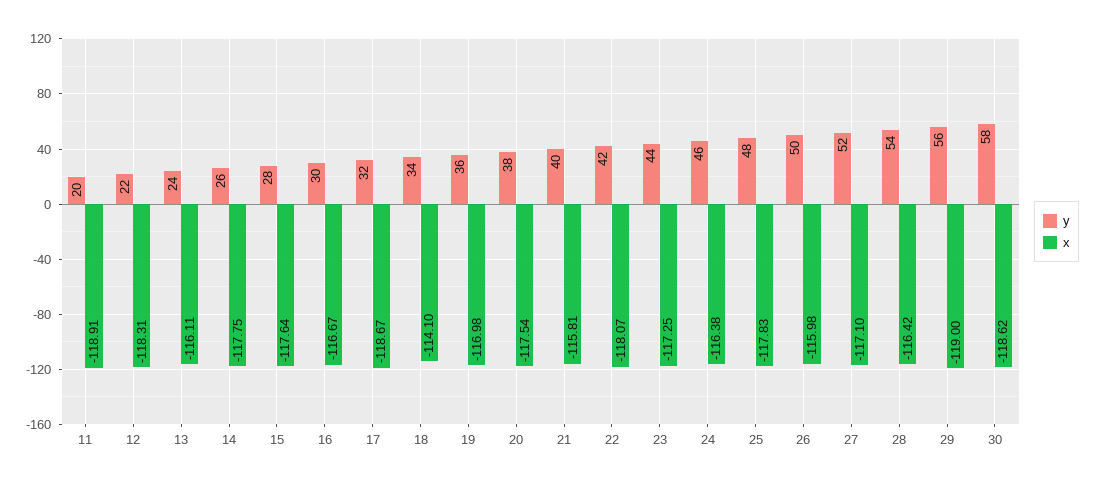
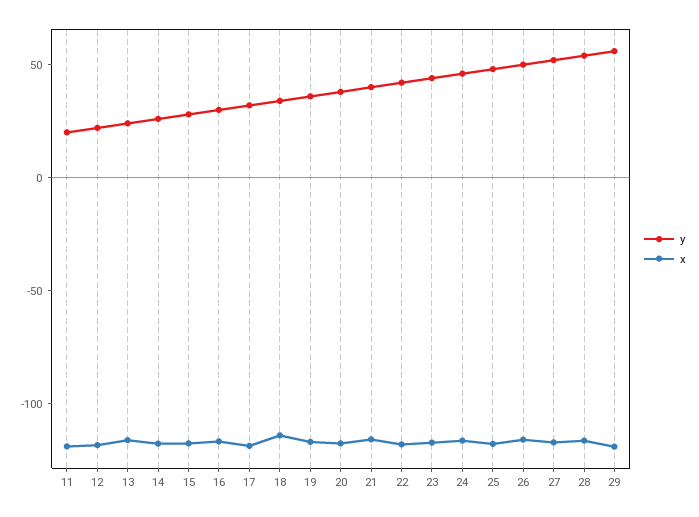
  {
    "y": {
      "11": 20,
      "12": 22,
      "13": 24,
      "14": 26,
      "15": 28,
      "16": 30,
      "17": 32,
      "18": 34,
      "19": 36,
      "20": 38,
      "21": 40,
      "22": 42,
      "23": 44,
      "24": 46,
      "25": 48,
      "26": 50,
      "27": 52,
      "28": 54,
-     "29": 56,
+     "29": 56
-     "30": 58
    },
    "x": {
      "11": -118.91,
      "12": -118.31,
      "13": -116.11,
      "14": -117.75,
      "15": -117.64,
      "16": -116.67,
      "17": -118.67,
      "18": -114.1,
      "19": -116.98,
      "20": -117.54,
      "21": -115.81,
      "22": -118.07,
      "23": -117.25,
      "24": -116.38,
      "25": -117.83,
      "26": -115.98,
      "27": -117.1,
      "28": -116.42,
-     "29": -119,
+     "29": -119
-     "30": -118.62
    }
  }

